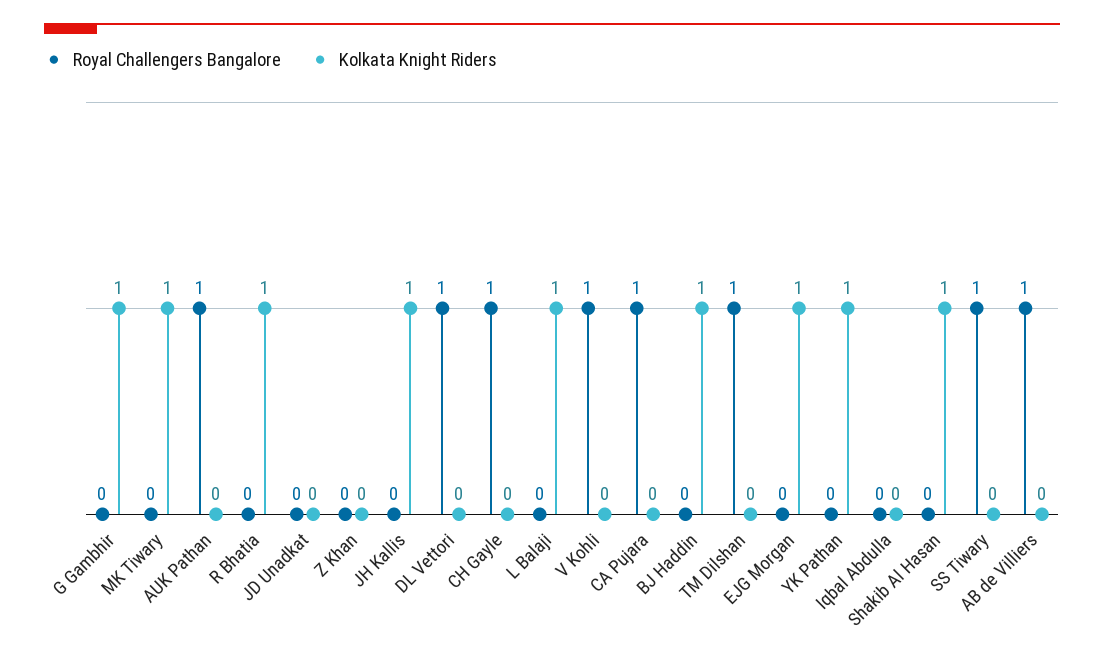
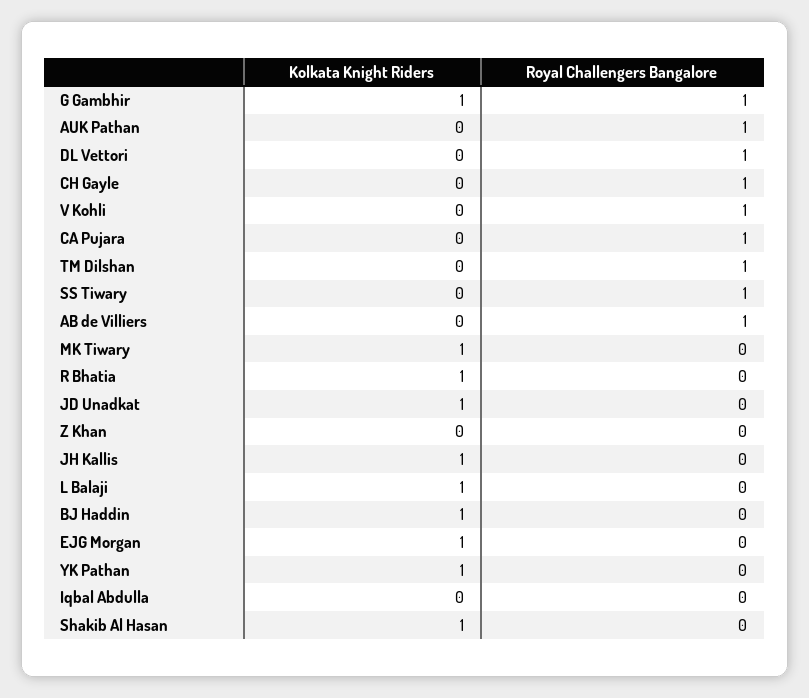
  {
    "Royal Challengers Bangalore": {
-     "G Gambhir": 0,
+     "G Gambhir": 1,
      "MK Tiwary": 0,
      "AUK Pathan": 1,
      "R Bhatia": 0,
      "JD Unadkat": 0,
      "Z Khan": 0,
      "JH Kallis": 0,
      "DL Vettori": 1,
      "CH Gayle": 1,
      "L Balaji": 0,
      "V Kohli": 1,
      "CA Pujara": 1,
      "BJ Haddin": 0,
      "TM Dilshan": 1,
      "EJG Morgan": 0,
      "YK Pathan": 0,
      "Iqbal Abdulla": 0,
      "Shakib Al Hasan": 0,
      "SS Tiwary": 1,
      "AB de Villiers": 1
    },
    "Kolkata Knight Riders": {
      "G Gambhir": 1,
      "MK Tiwary": 1,
      "AUK Pathan": 0,
      "R Bhatia": 1,
-     "JD Unadkat": 0,
+     "JD Unadkat": 1,
      "Z Khan": 0,
      "JH Kallis": 1,
      "DL Vettori": 0,
      "CH Gayle": 0,
      "L Balaji": 1,
      "V Kohli": 0,
      "CA Pujara": 0,
      "BJ Haddin": 1,
      "TM Dilshan": 0,
      "EJG Morgan": 1,
      "YK Pathan": 1,
      "Iqbal Abdulla": 0,
      "Shakib Al Hasan": 1,
      "SS Tiwary": 0,
      "AB de Villiers": 0
    }
  }

